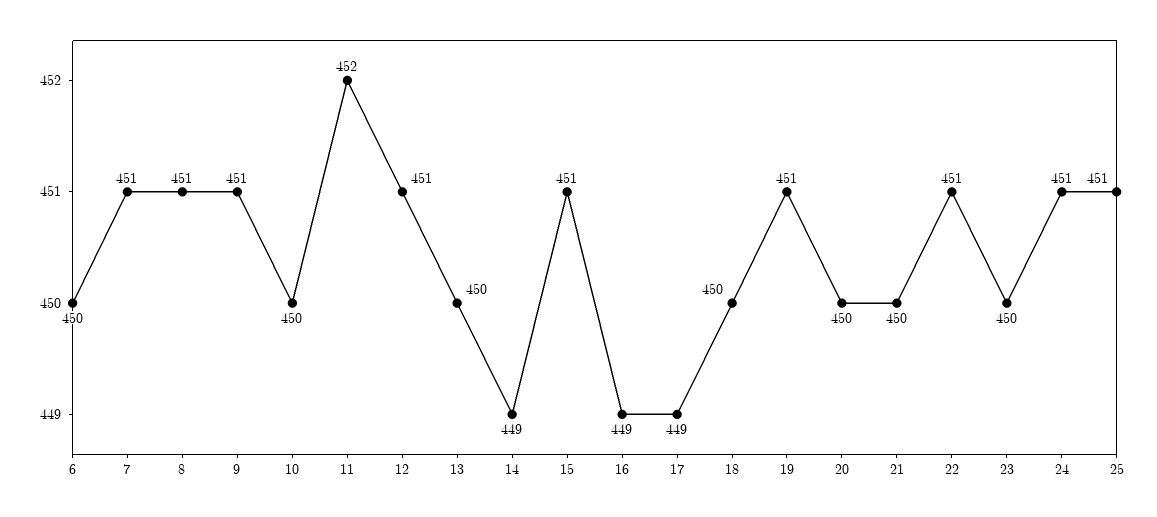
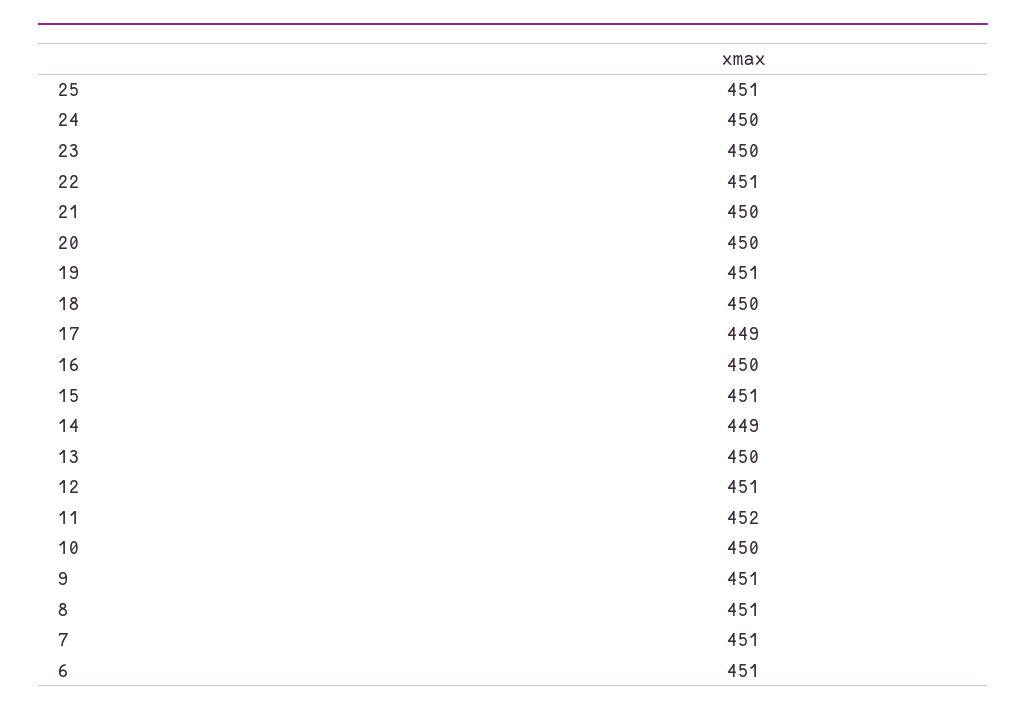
  {
-   "6": 450,
+   "6": 451,
    "7": 451,
    "8": 451,
    "9": 451,
    "10": 450,
    "11": 452,
    "12": 451,
    "13": 450,
    "14": 449,
    "15": 451,
-   "16": 449,
+   "16": 450,
    "17": 449,
    "18": 450,
    "19": 451,
    "20": 450,
    "21": 450,
    "22": 451,
    "23": 450,
-   "24": 451,
+   "24": 450,
    "25": 451
  }

